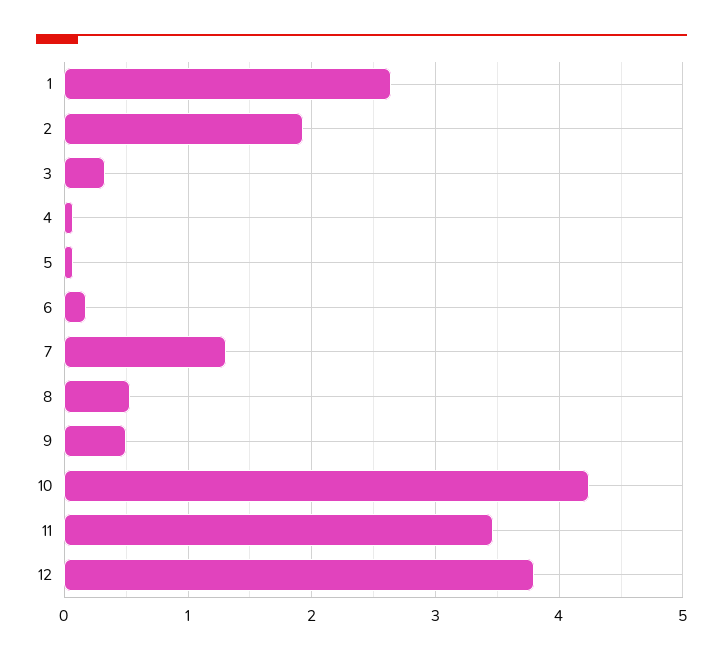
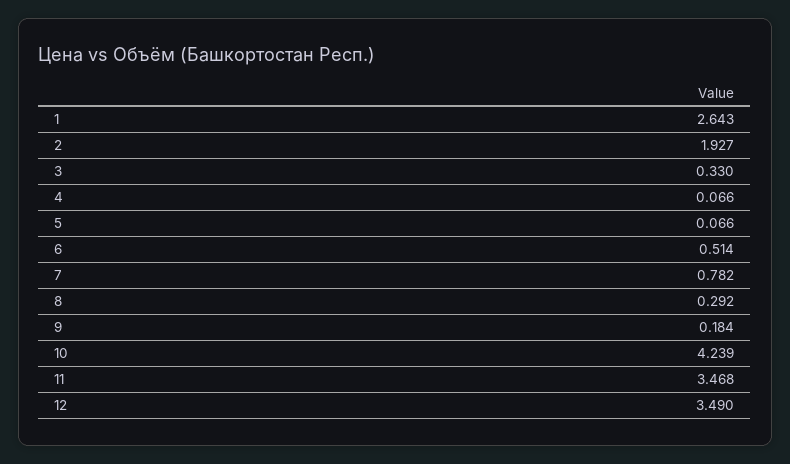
  {
    "1": 2.643,
    "2": 1.927,
    "3": 0.33,
    "4": 0.066,
    "5": 0.066,
-   "6": 0.2,
+   "6": 0.514,
-   "7": 1.3,
+   "7": 0.782,
-   "8": 0.5,
+   "8": 0.292,
-   "9": 0.5,
+   "9": 0.184,
    "10": 4.239,
    "11": 3.468,
-   "12": 3.8
+   "12": 3.49
  }

